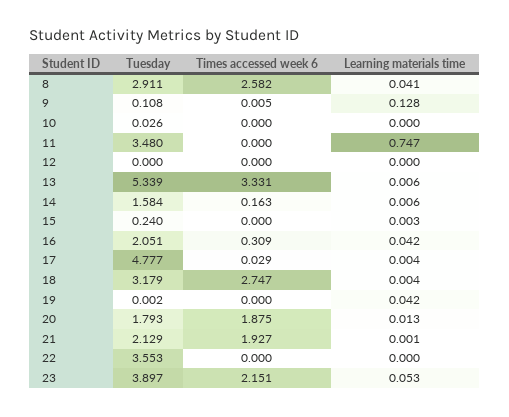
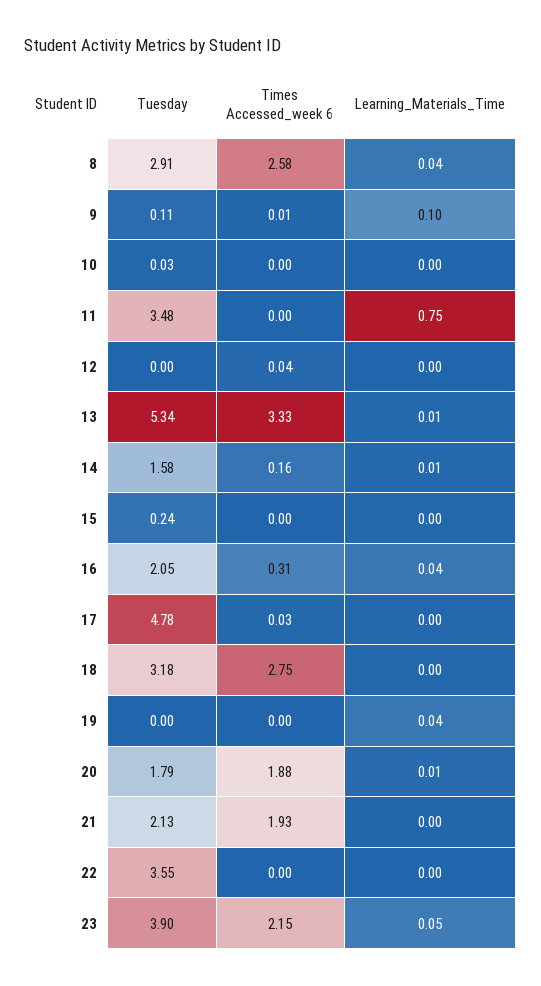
  {
    "Tuesday": {
      "8": 2.911,
      "9": 0.108,
      "10": 0.026,
      "11": 3.48,
      "12": 0,
      "13": 5.339,
      "14": 1.584,
      "15": 0.24,
      "16": 2.051,
      "17": 4.777,
      "18": 3.179,
      "19": 0.002,
      "20": 1.793,
      "21": 2.129,
      "22": 3.553,
      "23": 3.897
    },
    "Times accessed week 6": {
      "8": 2.582,
      "9": 0.005,
      "10": 0,
      "11": 0,
-     "12": 0,
+     "12": 0.04,
      "13": 3.331,
      "14": 0.163,
      "15": 0,
      "16": 0.309,
      "17": 0.029,
      "18": 2.747,
      "19": 0,
      "20": 1.875,
      "21": 1.927,
      "22": 0,
      "23": 2.151
    },
    "Learning materials time": {
      "8": 0.041,
-     "9": 0.128,
+     "9": 0.1,
      "10": 0,
      "11": 0.747,
      "12": 0,
      "13": 0.006,
      "14": 0.006,
      "15": 0.003,
      "16": 0.042,
      "17": 0.004,
      "18": 0.004,
      "19": 0.042,
      "20": 0.013,
      "21": 0.001,
      "22": 0,
      "23": 0.053
    }
  }

